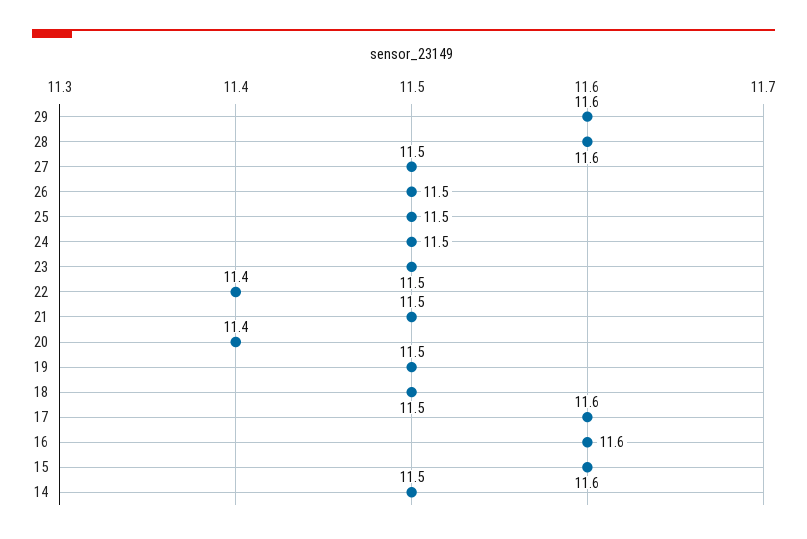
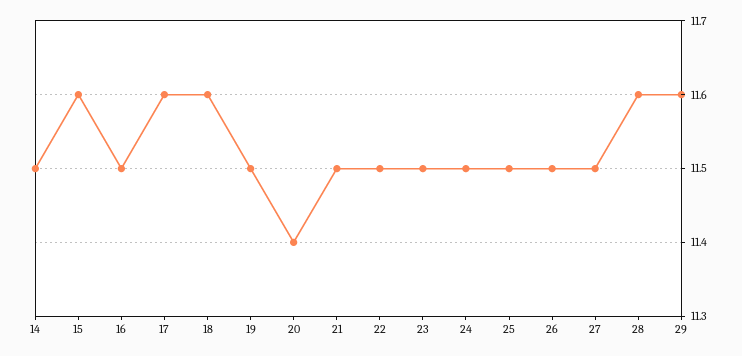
  {
    "29": 11.6,
    "28": 11.6,
    "27": 11.5,
    "26": 11.5,
    "25": 11.5,
    "24": 11.5,
    "23": 11.5,
-   "22": 11.4,
+   "22": 11.5,
    "21": 11.5,
    "20": 11.4,
    "19": 11.5,
-   "18": 11.5,
+   "18": 11.6,
    "17": 11.6,
-   "16": 11.6,
+   "16": 11.5,
    "15": 11.6,
    "14": 11.5
  }

